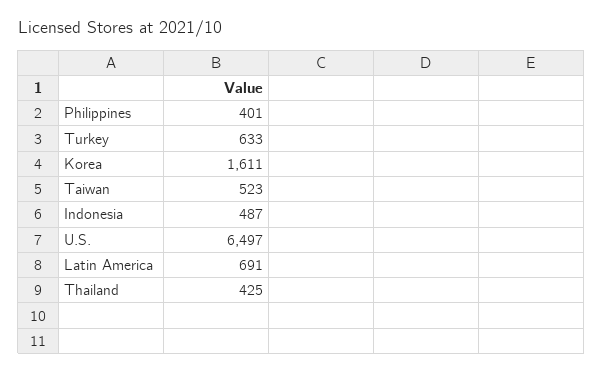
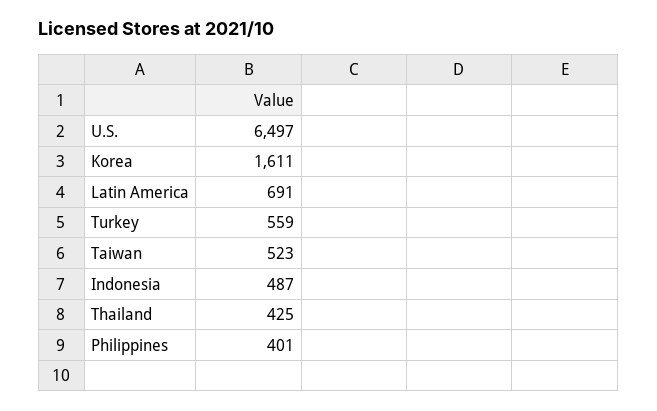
  {
    "Philippines": 401,
-   "Turkey": 633,
+   "Turkey": 559,
    "Korea": 1611,
    "Taiwan": 523,
    "Indonesia": 487,
    "U.S.": 6497,
    "Latin America": 691,
    "Thailand": 425
  }

